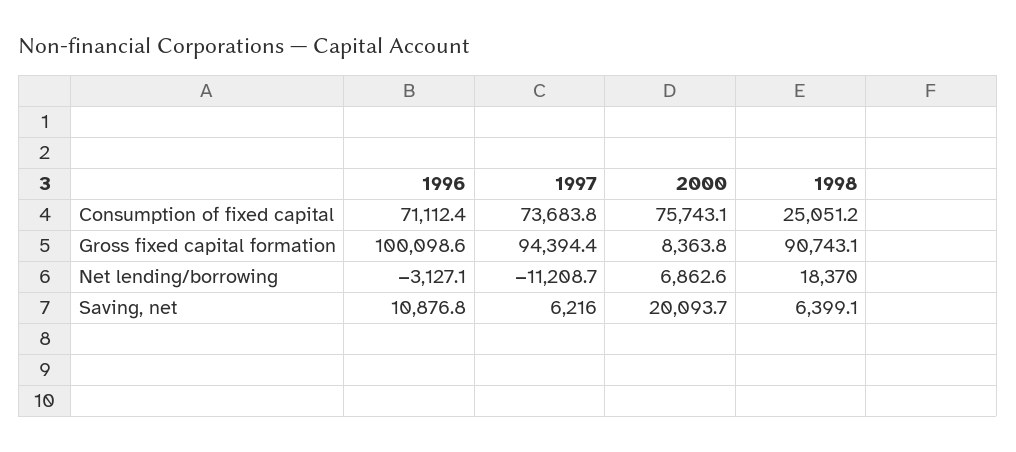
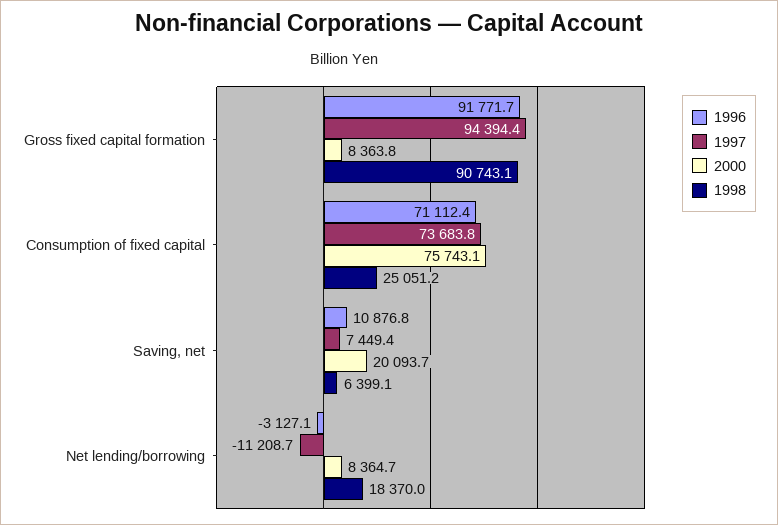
  {
    "1996": {
      "Consumption of fixed capital": 71112.4,
-     "Gross fixed capital formation": 100098.6,
+     "Gross fixed capital formation": 91771.7,
      "Net lending/borrowing": -3127.1,
      "Saving, net": 10876.8
    },
    "1997": {
      "Consumption of fixed capital": 73683.8,
      "Gross fixed capital formation": 94394.4,
      "Net lending/borrowing": -11208.7,
-     "Saving, net": 6216
+     "Saving, net": 7449.4
    },
    "2000": {
      "Consumption of fixed capital": 75743.1,
      "Gross fixed capital formation": 8363.8,
-     "Net lending/borrowing": 6862.6,
+     "Net lending/borrowing": 8364.7,
      "Saving, net": 20093.7
    },
    "1998": {
      "Consumption of fixed capital": 25051.2,
      "Gross fixed capital formation": 90743.1,
      "Net lending/borrowing": 18370,
      "Saving, net": 6399.1
    }
  }

